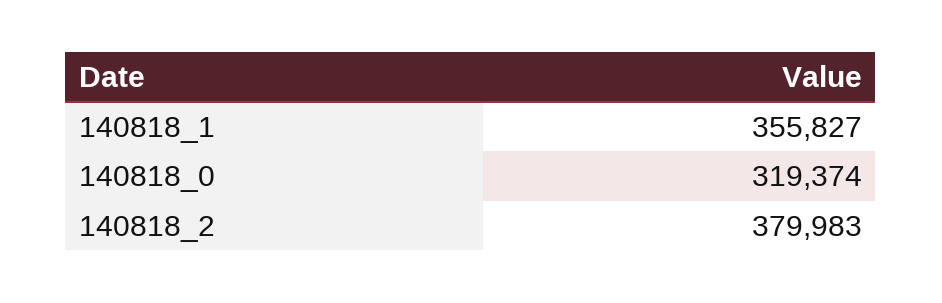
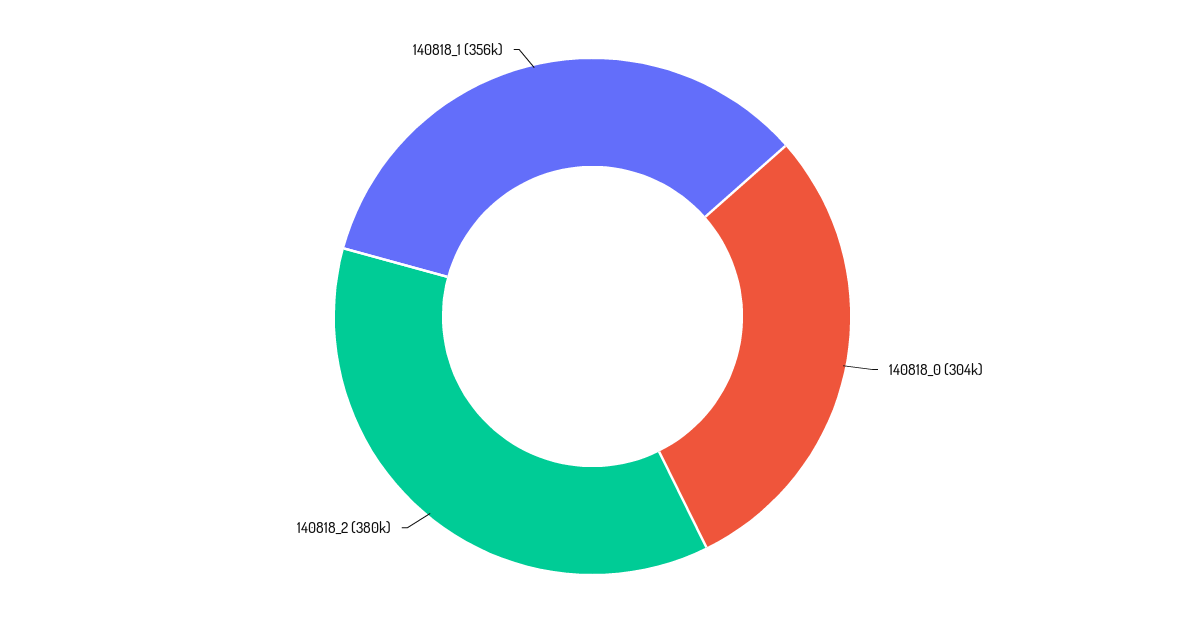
  {
    "140818_1": 355827,
-   "140818_0": 319374,
+   "140818_0": 304000,
    "140818_2": 379983
  }

